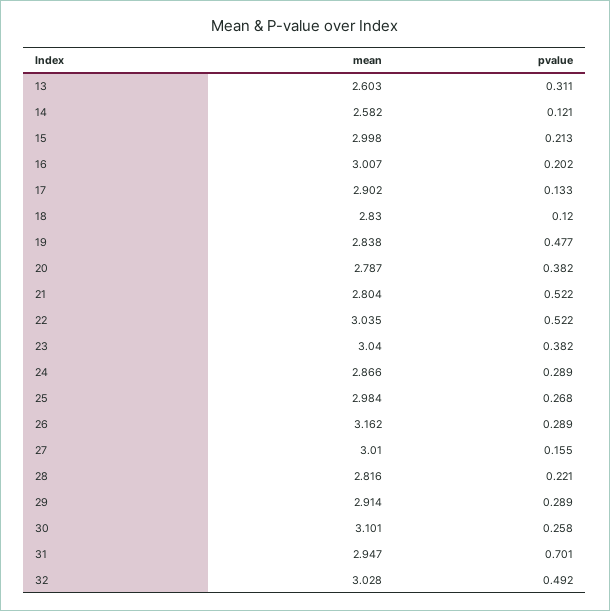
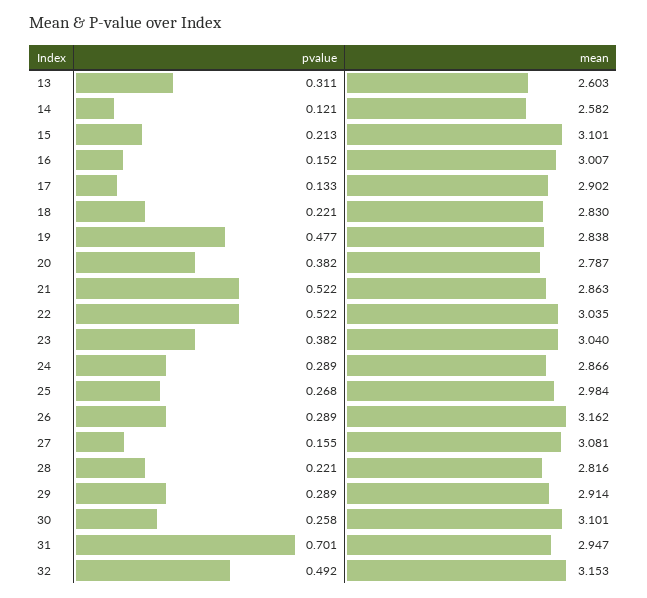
  {
    "mean": {
      "13": 2.603,
      "14": 2.582,
-     "15": 2.998,
+     "15": 3.101,
      "16": 3.007,
      "17": 2.902,
      "18": 2.83,
      "19": 2.838,
      "20": 2.787,
-     "21": 2.804,
+     "21": 2.863,
      "22": 3.035,
      "23": 3.04,
      "24": 2.866,
      "25": 2.984,
      "26": 3.162,
-     "27": 3.01,
+     "27": 3.081,
      "28": 2.816,
      "29": 2.914,
      "30": 3.101,
      "31": 2.947,
-     "32": 3.028
+     "32": 3.153
    },
    "pvalue": {
      "13": 0.311,
      "14": 0.121,
      "15": 0.213,
-     "16": 0.202,
+     "16": 0.152,
      "17": 0.133,
-     "18": 0.12,
+     "18": 0.221,
      "19": 0.477,
      "20": 0.382,
      "21": 0.522,
      "22": 0.522,
      "23": 0.382,
      "24": 0.289,
      "25": 0.268,
      "26": 0.289,
      "27": 0.155,
      "28": 0.221,
      "29": 0.289,
      "30": 0.258,
      "31": 0.701,
      "32": 0.492
    }
  }

